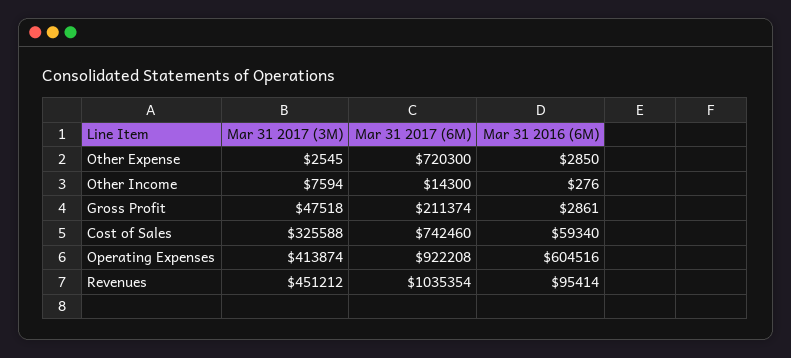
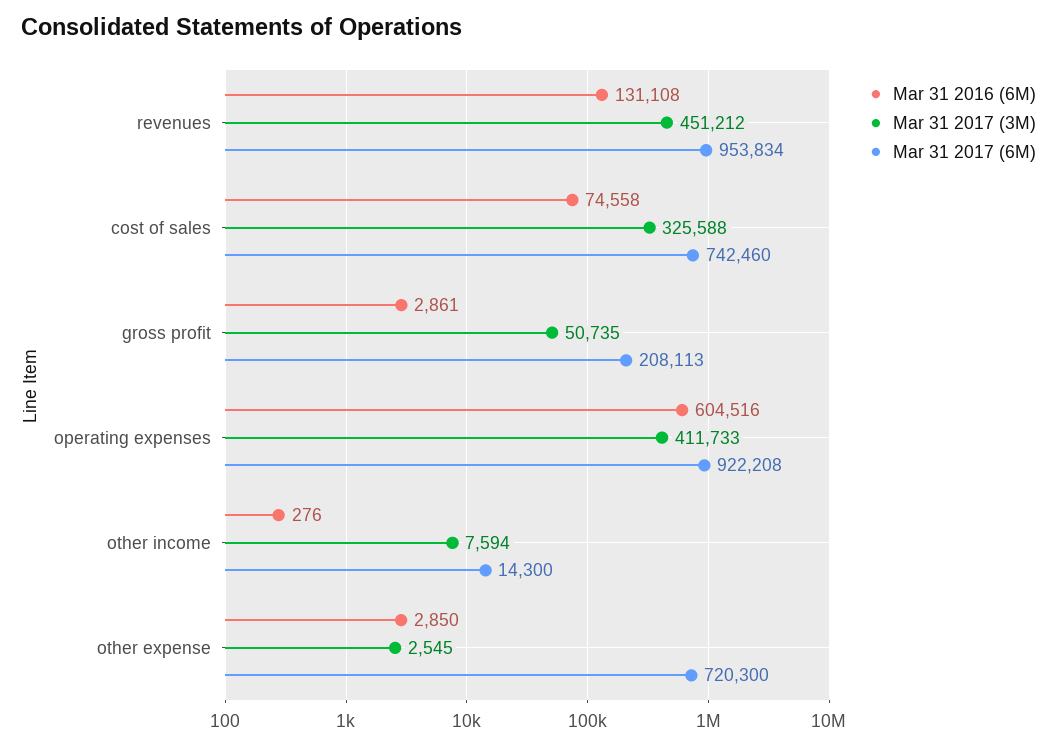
  {
    "Mar 31 2017 (3M)": {
      "Other Expense": 2545,
      "Other Income": 7594,
-     "Gross Profit": 47518,
+     "Gross Profit": 50735,
      "Cost of Sales": 325588,
-     "Operating Expenses": 413874,
+     "Operating Expenses": 411733,
      "Revenues": 451212
    },
    "Mar 31 2017 (6M)": {
      "Other Expense": 720300,
      "Other Income": 14300,
-     "Gross Profit": 211374,
+     "Gross Profit": 208113,
      "Cost of Sales": 742460,
      "Operating Expenses": 922208,
-     "Revenues": 1035354
+     "Revenues": 953834
    },
    "Mar 31 2016 (6M)": {
      "Other Expense": 2850,
      "Other Income": 276,
      "Gross Profit": 2861,
-     "Cost of Sales": 59340,
+     "Cost of Sales": 74558,
      "Operating Expenses": 604516,
-     "Revenues": 95414
+     "Revenues": 131108
    }
  }

